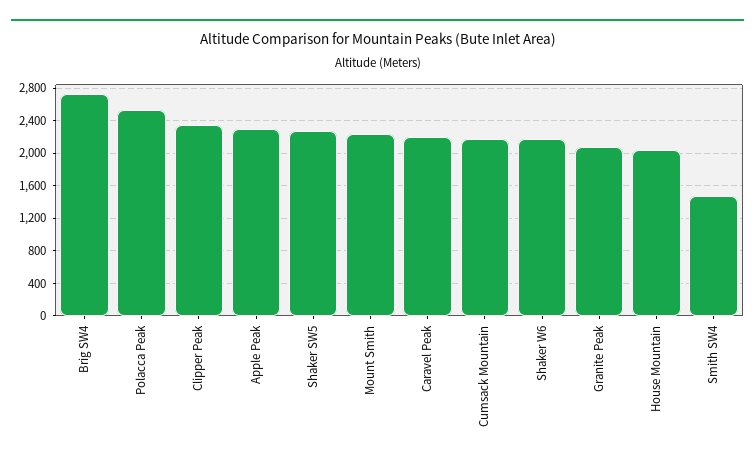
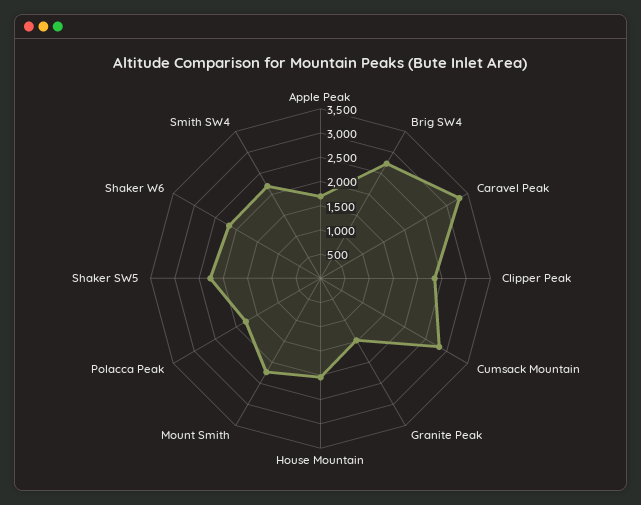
  {
    "Brig SW4": 2700,
-   "Polacca Peak": 2500,
+   "Polacca Peak": 1750,
    "Clipper Peak": 2400,
-   "Apple Peak": 2300,
+   "Apple Peak": 1750,
    "Shaker SW5": 2300,
    "Mount Smith": 2200,
-   "Caravel Peak": 2200,
+   "Caravel Peak": 3250,
-   "Cumsack Mountain": 2200,
+   "Cumsack Mountain": 2750,
    "Shaker W6": 2200,
-   "Granite Peak": 2100,
+   "Granite Peak": 1500,
    "House Mountain": 2000,
-   "Smith SW4": 1500
+   "Smith SW4": 2250
  }

